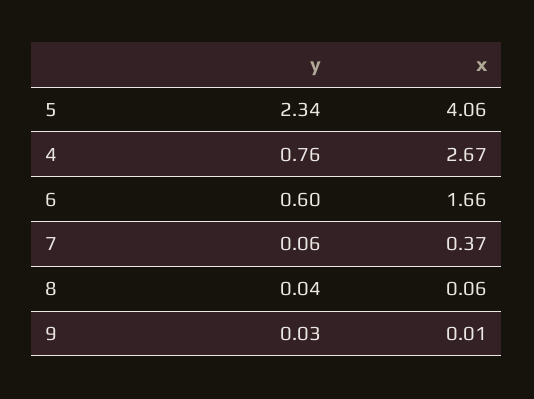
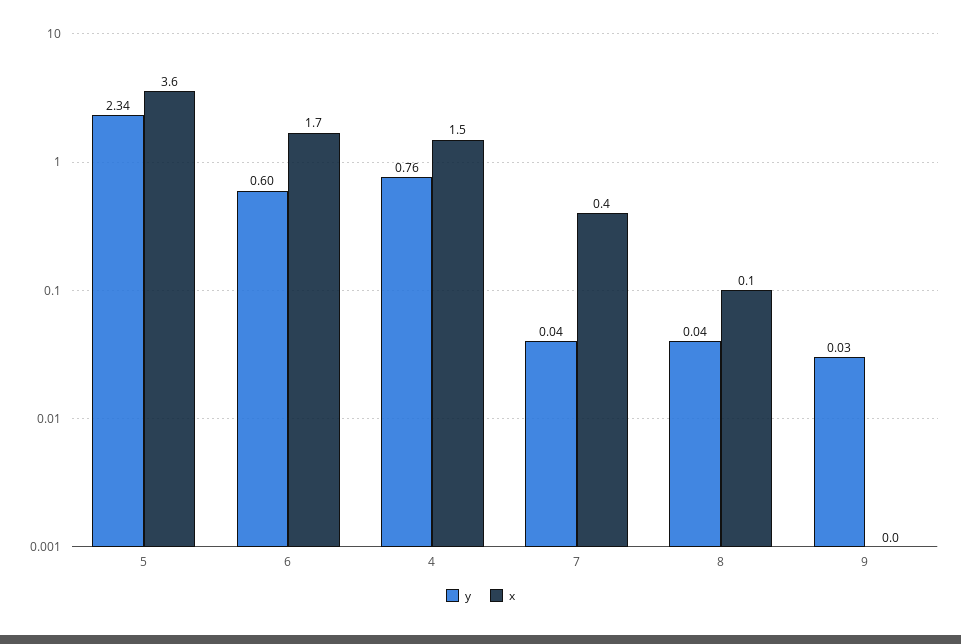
  {
    "y": {
      "5": 2.34,
      "4": 0.76,
      "6": 0.6,
-     "7": 0.06,
+     "7": 0.04,
      "8": 0.04,
      "9": 0.03
    },
    "x": {
-     "5": 4.06,
+     "5": 3.6,
-     "4": 2.67,
+     "4": 1.5,
      "6": 1.66,
      "7": 0.37,
      "8": 0.06,
      "9": 0.01
    }
  }

